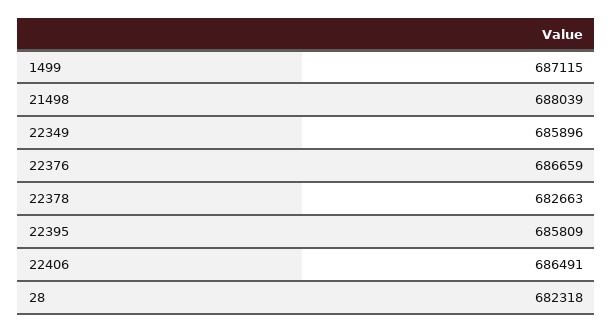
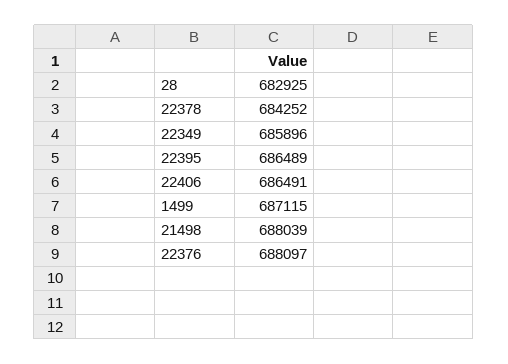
  {
    "1499": 687115,
    "21498": 688039,
    "22349": 685896,
-   "22376": 686659,
+   "22376": 688097,
-   "22378": 682663,
+   "22378": 684252,
-   "22395": 685809,
+   "22395": 686489,
    "22406": 686491,
-   "28": 682318
+   "28": 682925
  }

